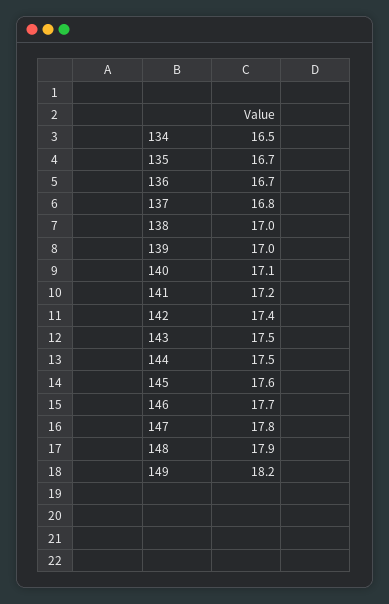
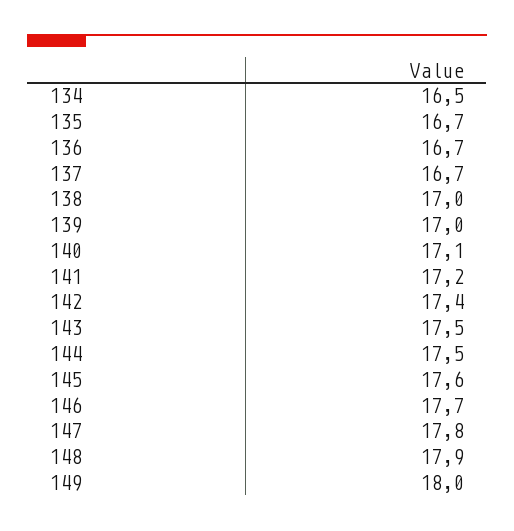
  {
    "134": 16.5,
    "135": 16.7,
    "136": 16.7,
-   "137": 16.8,
+   "137": 16.7,
    "138": 17,
    "139": 17,
    "140": 17.1,
    "141": 17.2,
    "142": 17.4,
    "143": 17.5,
    "144": 17.5,
    "145": 17.6,
    "146": 17.7,
    "147": 17.8,
    "148": 17.9,
-   "149": 18.2
+   "149": 18
  }

